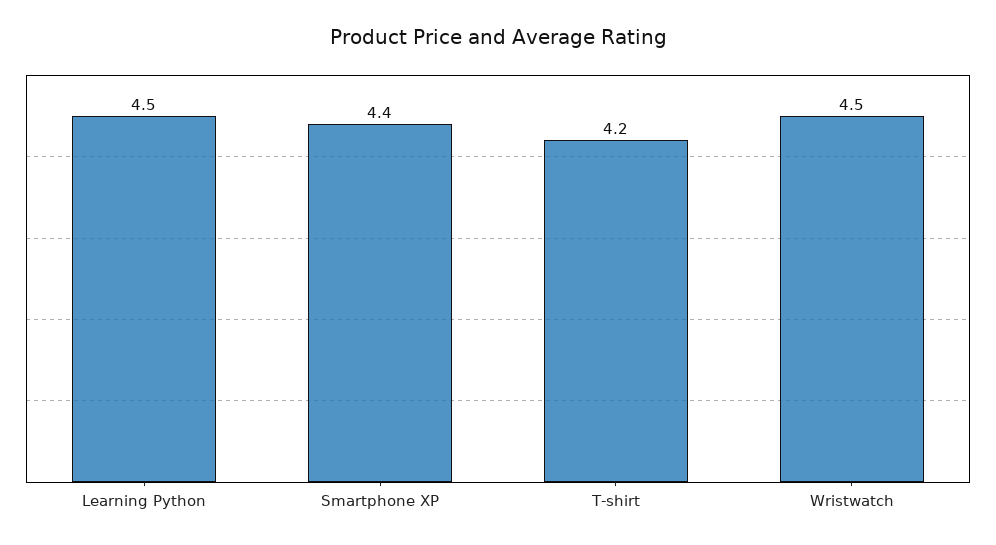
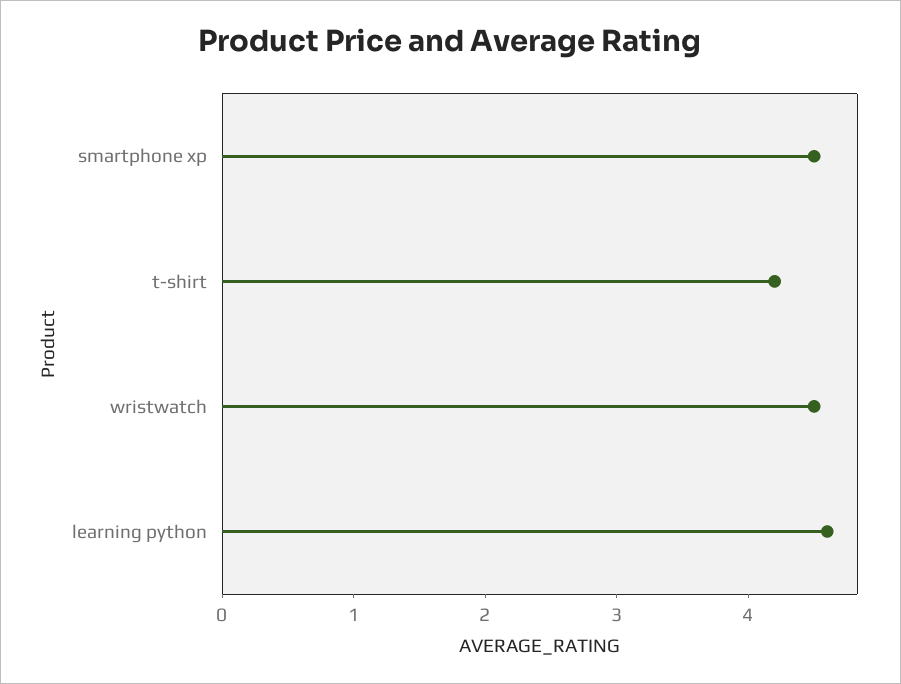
  {
-   "Learning Python": 4.5,
+   "Learning Python": 4.6,
-   "Smartphone XP": 4.4,
+   "Smartphone XP": 4.5,
    "T-shirt": 4.2,
    "Wristwatch": 4.5
  }

